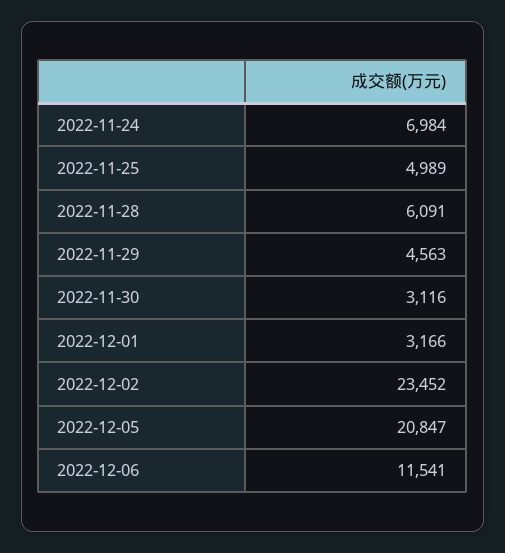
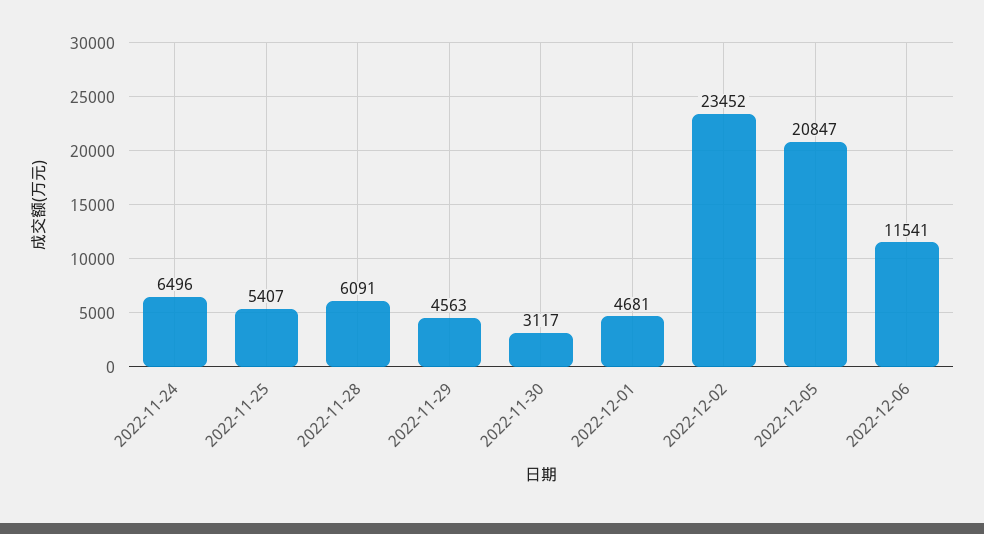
  {
-   "2022-11-24": 6984,
+   "2022-11-24": 6496,
-   "2022-11-25": 4989,
+   "2022-11-25": 5407,
    "2022-11-28": 6091,
    "2022-11-29": 4563,
-   "2022-11-30": 3116,
+   "2022-11-30": 3117,
-   "2022-12-01": 3166,
+   "2022-12-01": 4681,
    "2022-12-02": 23452,
    "2022-12-05": 20847,
    "2022-12-06": 11541
  }

